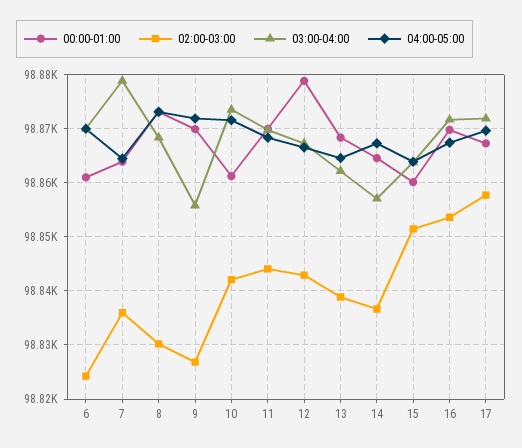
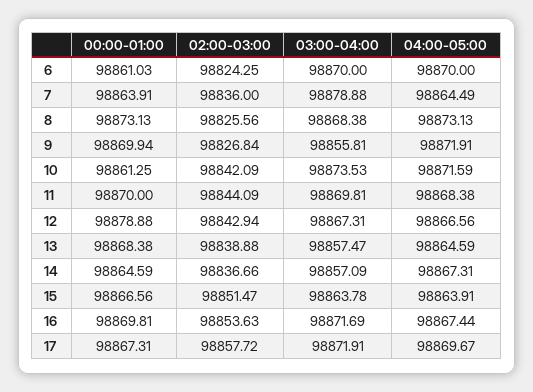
  {
    "00:00-01:00": {
      "6": 98861.03,
      "7": 98863.91,
      "8": 98873.13,
      "9": 98869.94,
      "10": 98861.25,
      "11": 98870,
      "12": 98878.88,
      "13": 98868.38,
      "14": 98864.59,
-     "15": 98860,
+     "15": 98866.56,
      "16": 98869.81,
      "17": 98867.31
    },
    "02:00-03:00": {
      "6": 98824.25,
      "7": 98836,
-     "8": 98830,
+     "8": 98825.56,
      "9": 98826.84,
      "10": 98842.09,
      "11": 98844.09,
      "12": 98842.94,
      "13": 98838.88,
      "14": 98836.66,
      "15": 98851.47,
      "16": 98853.63,
      "17": 98857.72
    },
    "03:00-04:00": {
      "6": 98870,
      "7": 98878.88,
      "8": 98868.38,
      "9": 98855.81,
      "10": 98873.53,
      "11": 98869.81,
      "12": 98867.31,
-     "13": 98862,
+     "13": 98857.47,
      "14": 98857.09,
      "15": 98863.78,
      "16": 98871.69,
      "17": 98871.91
    },
    "04:00-05:00": {
      "6": 98870,
      "7": 98864.49,
      "8": 98873.13,
      "9": 98871.91,
      "10": 98871.59,
      "11": 98868.38,
      "12": 98866.56,
      "13": 98864.59,
      "14": 98867.31,
      "15": 98863.91,
      "16": 98867.44,
      "17": 98869.67
    }
  }

